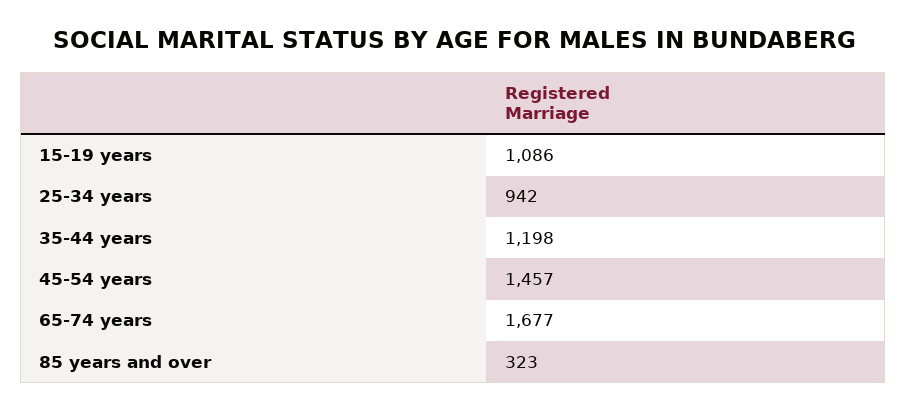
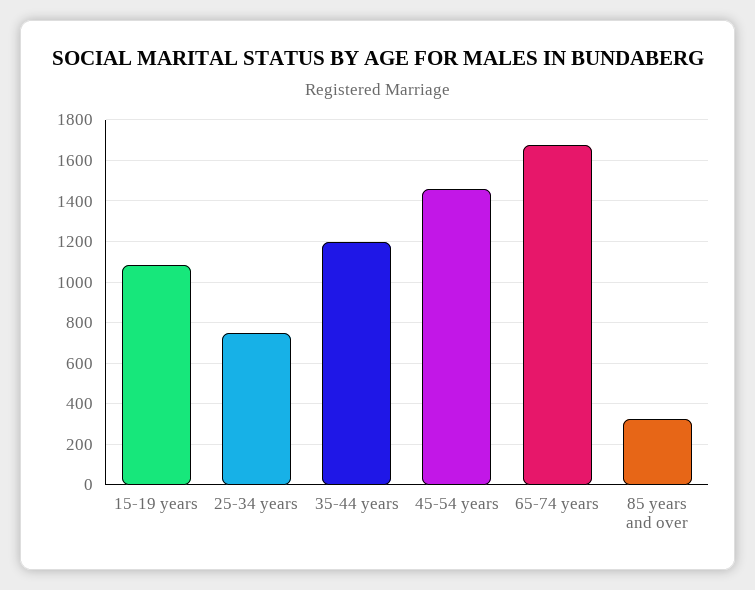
  {
    "15-19 years": 1086,
-   "25-34 years": 942,
+   "25-34 years": 750,
    "35-44 years": 1198,
    "45-54 years": 1457,
    "65-74 years": 1677,
    "85 years and over": 323
  }

